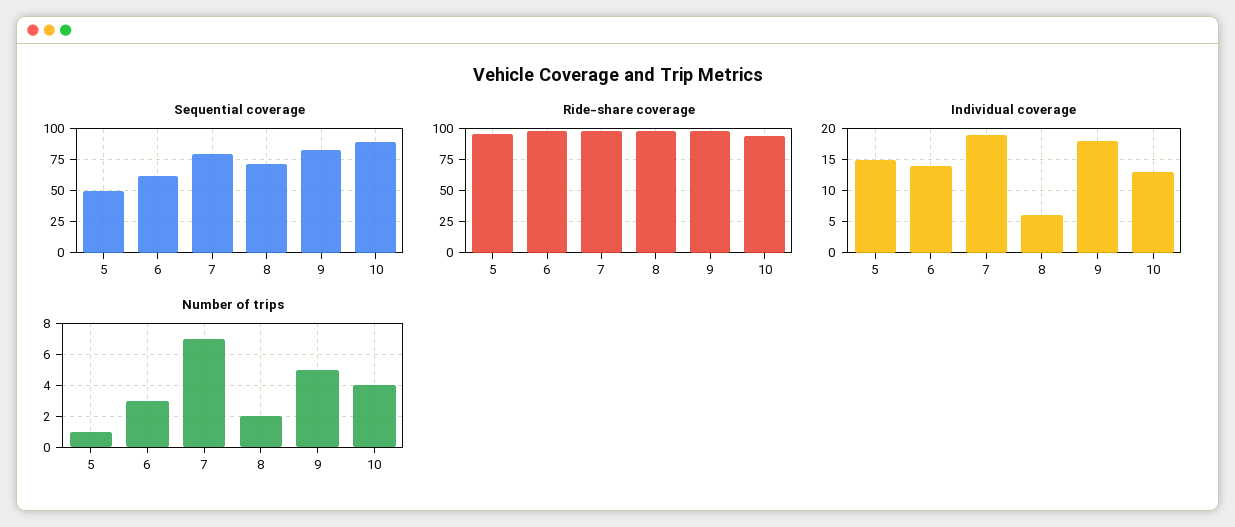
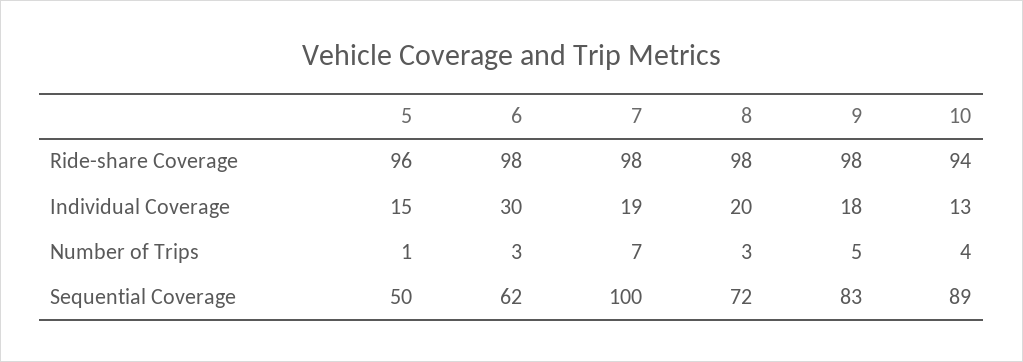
  {
    "Sequential coverage": {
      "5": 50,
      "6": 62,
-     "7": 80,
+     "7": 100,
      "8": 72,
      "9": 83,
      "10": 89
    },
    "Ride-share coverage": {
      "5": 96,
      "6": 98,
      "7": 98,
      "8": 98,
      "9": 98,
      "10": 94
    },
    "Individual coverage": {
      "5": 15,
-     "6": 14,
+     "6": 30,
      "7": 19,
-     "8": 6,
+     "8": 20,
      "9": 18,
      "10": 13
    },
    "Number of trips": {
      "5": 1,
      "6": 3,
      "7": 7,
-     "8": 2,
+     "8": 3,
      "9": 5,
      "10": 4
    }
  }

